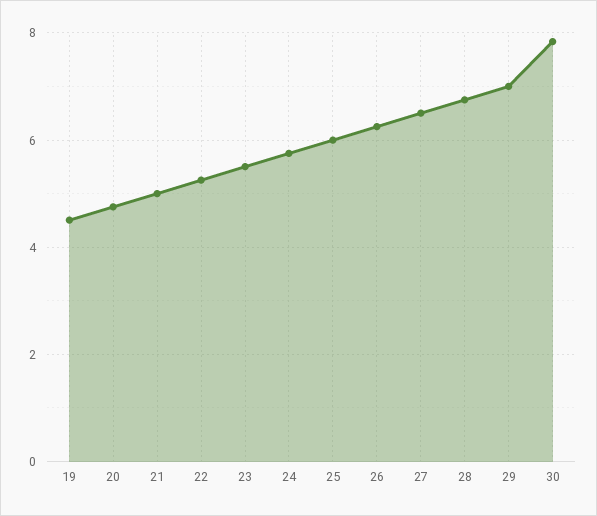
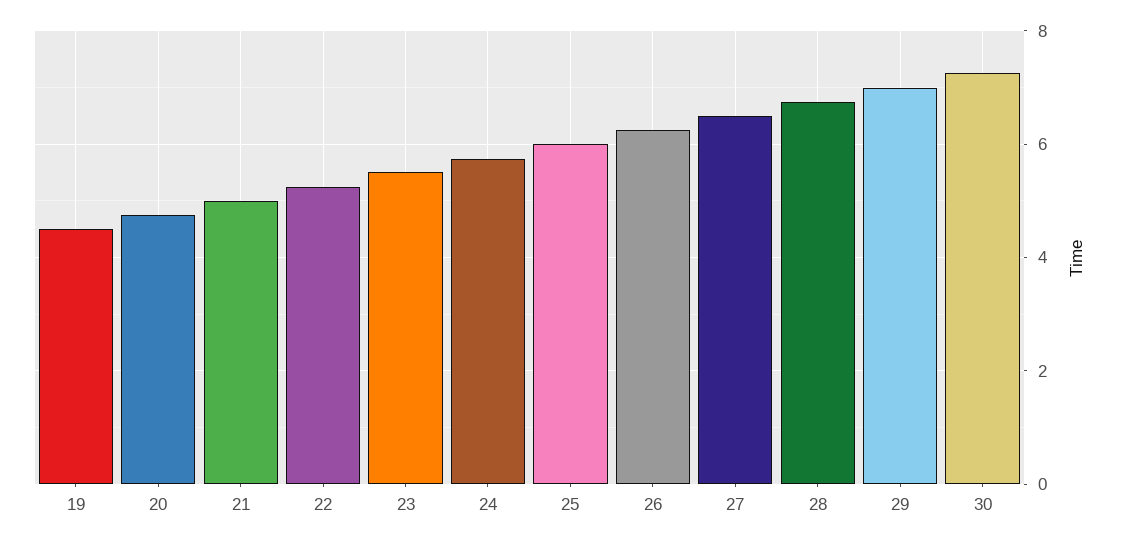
  {
    "19": 4.6,
    "20": 4.8,
    "21": 5,
    "22": 5.2,
    "23": 5.6,
    "24": 5.8,
    "25": 6,
    "26": 6.2,
    "27": 6.6,
    "28": 6.8,
    "29": 7,
-   "30": 7.8
+   "30": 7.2
  }

